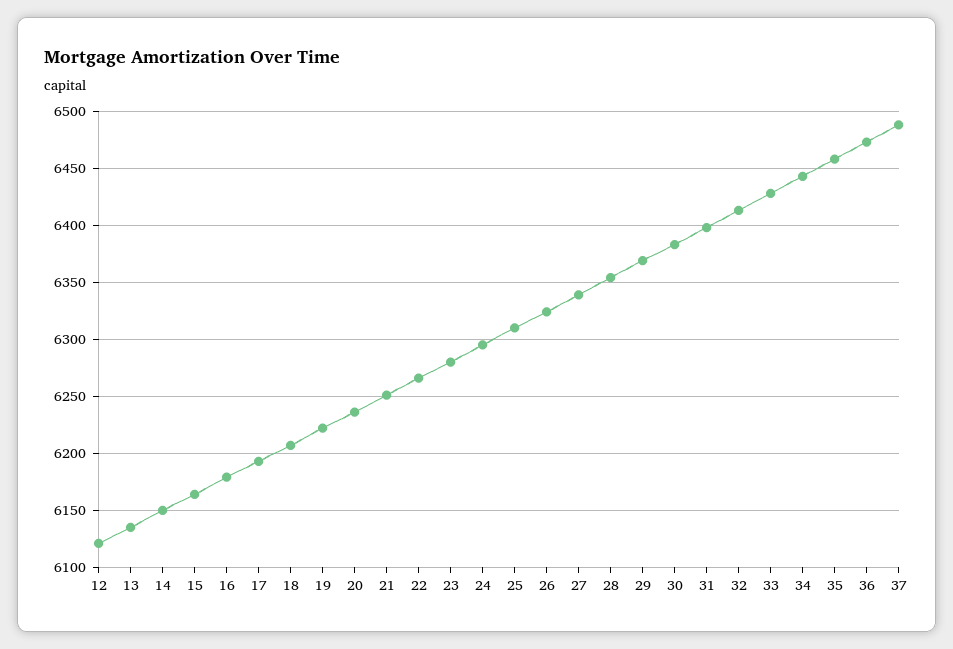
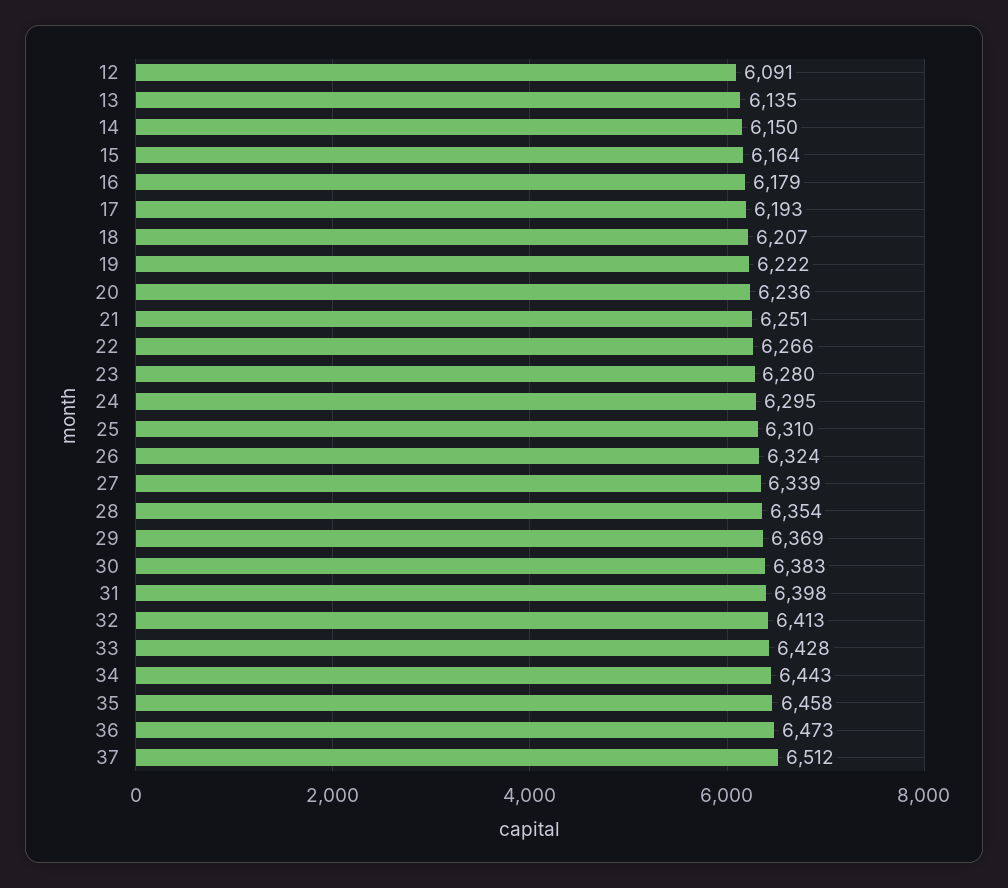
  {
-   "12": 6120,
+   "12": 6091,
    "13": 6135,
    "14": 6150,
    "15": 6164,
    "16": 6179,
    "17": 6193,
    "18": 6207,
    "19": 6222,
    "20": 6236,
    "21": 6251,
    "22": 6266,
    "23": 6280,
    "24": 6295,
    "25": 6310,
    "26": 6324,
    "27": 6339,
    "28": 6354,
    "29": 6369,
    "30": 6383,
    "31": 6398,
    "32": 6413,
    "33": 6428,
    "34": 6443,
    "35": 6458,
    "36": 6473,
-   "37": 6490
+   "37": 6512
  }

